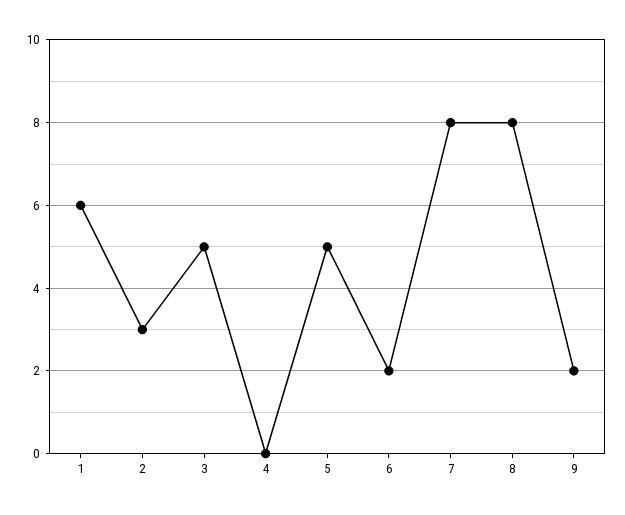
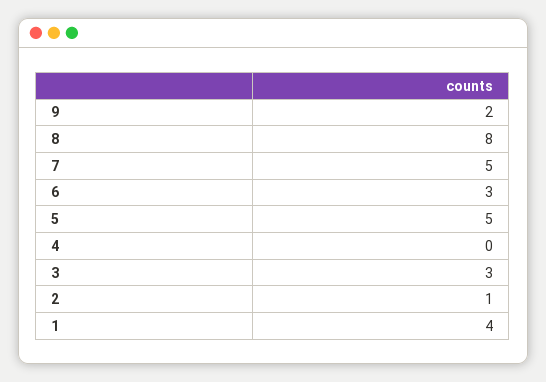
  {
-   "1": 6,
+   "1": 4,
-   "2": 3,
+   "2": 1,
-   "3": 5,
+   "3": 3,
    "4": 0,
    "5": 5,
-   "6": 2,
+   "6": 3,
-   "7": 8,
+   "7": 5,
    "8": 8,
    "9": 2
  }

